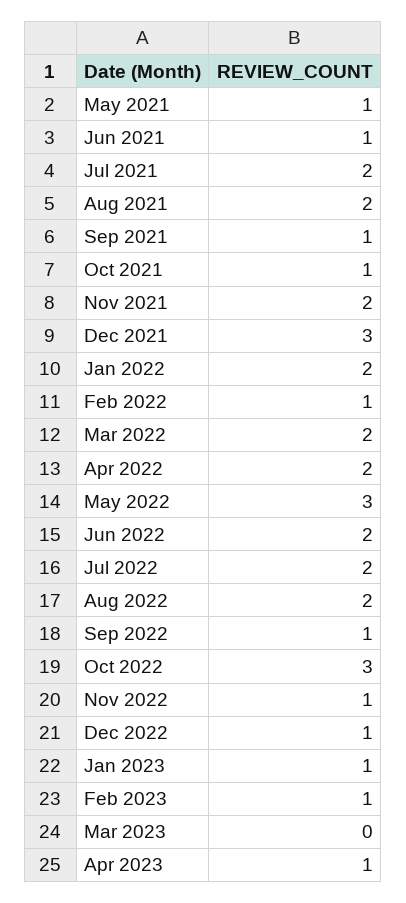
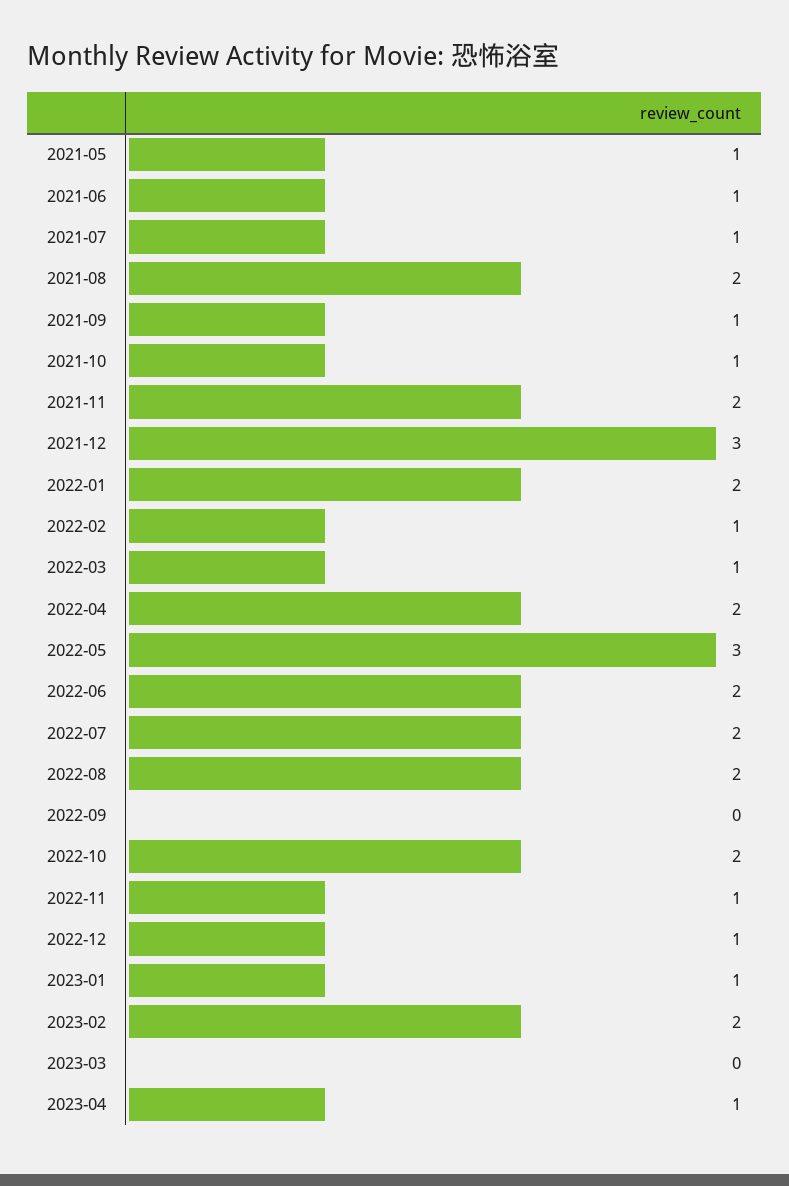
  {
    "May 2021": 1,
    "Jun 2021": 1,
-   "Jul 2021": 2,
+   "Jul 2021": 1,
    "Aug 2021": 2,
    "Sep 2021": 1,
    "Oct 2021": 1,
    "Nov 2021": 2,
    "Dec 2021": 3,
    "Jan 2022": 2,
    "Feb 2022": 1,
-   "Mar 2022": 2,
+   "Mar 2022": 1,
    "Apr 2022": 2,
    "May 2022": 3,
    "Jun 2022": 2,
    "Jul 2022": 2,
    "Aug 2022": 2,
-   "Sep 2022": 1,
+   "Sep 2022": 0,
-   "Oct 2022": 3,
+   "Oct 2022": 2,
    "Nov 2022": 1,
    "Dec 2022": 1,
    "Jan 2023": 1,
-   "Feb 2023": 1,
+   "Feb 2023": 2,
    "Mar 2023": 0,
    "Apr 2023": 1
  }

